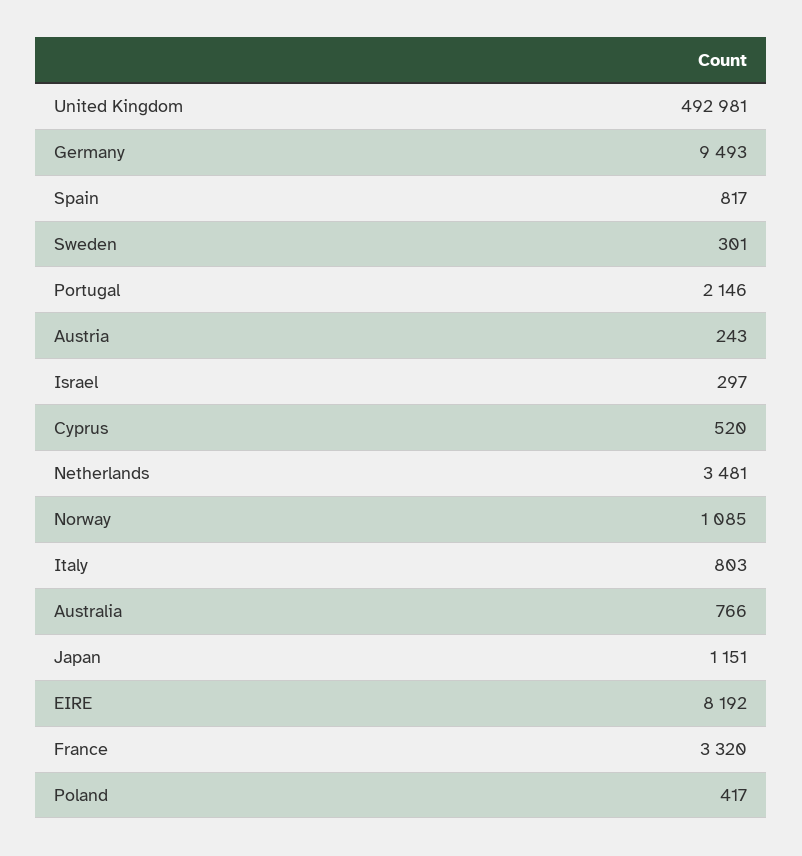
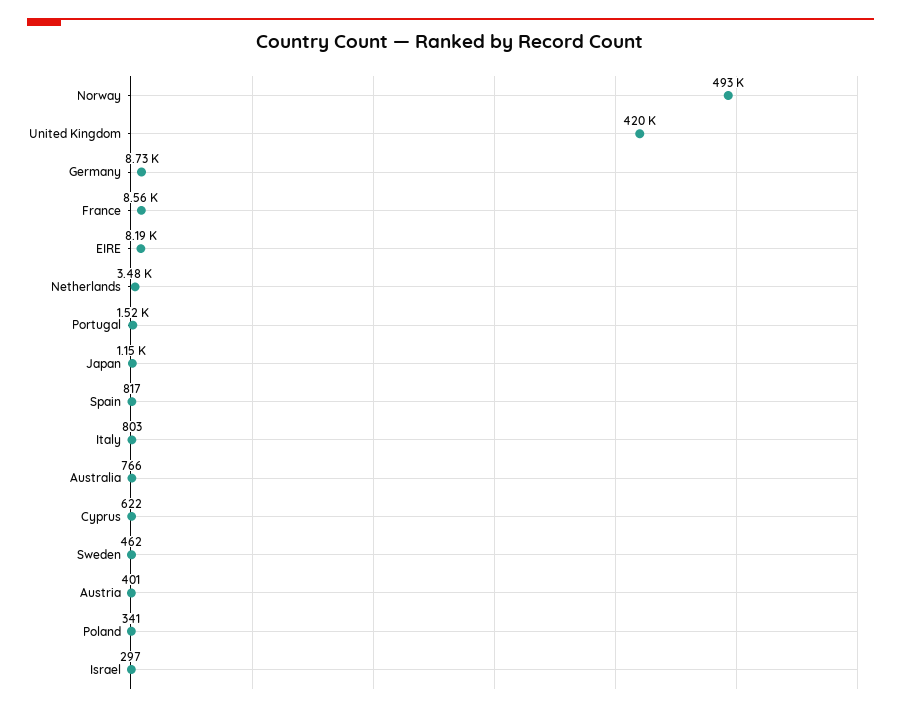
  {
-   "United Kingdom": 492981,
+   "United Kingdom": 420000,
-   "Germany": 9493,
+   "Germany": 8730,
    "Spain": 817,
-   "Sweden": 301,
+   "Sweden": 462,
-   "Portugal": 2146,
+   "Portugal": 1520,
-   "Austria": 243,
+   "Austria": 401,
    "Israel": 297,
-   "Cyprus": 520,
+   "Cyprus": 622,
    "Netherlands": 3481,
-   "Norway": 1085,
+   "Norway": 493000,
    "Italy": 803,
    "Australia": 766,
    "Japan": 1151,
    "EIRE": 8192,
-   "France": 3320,
+   "France": 8560,
-   "Poland": 417
+   "Poland": 341
  }

